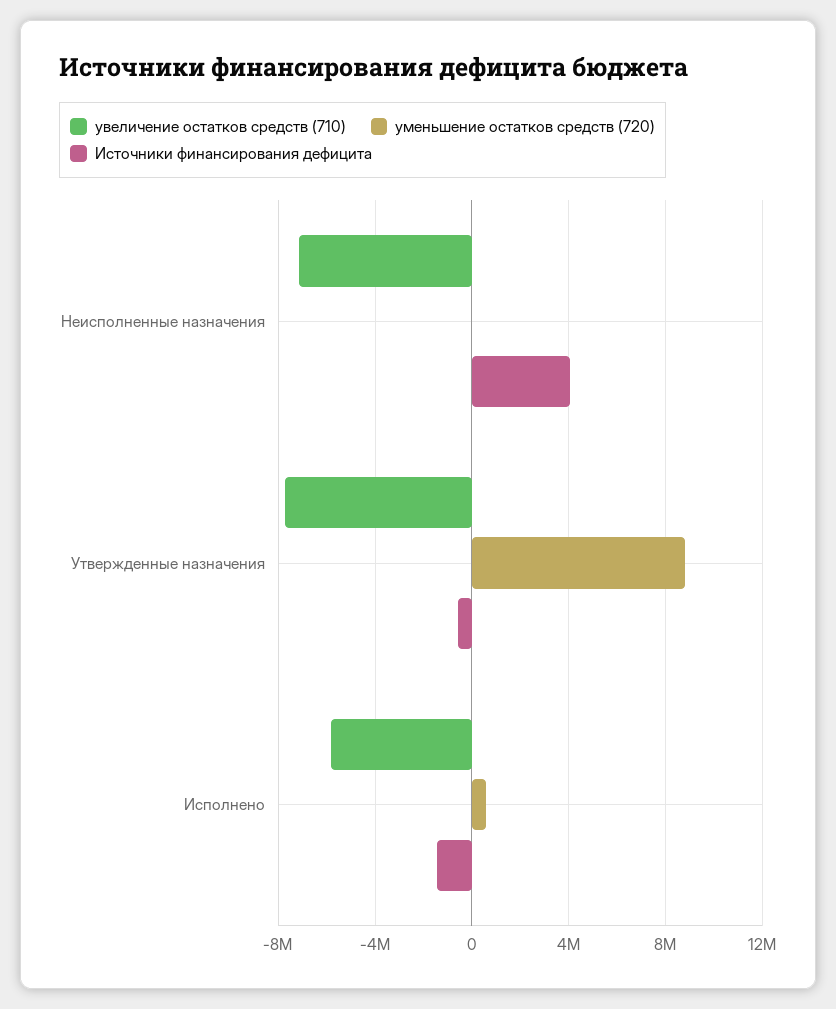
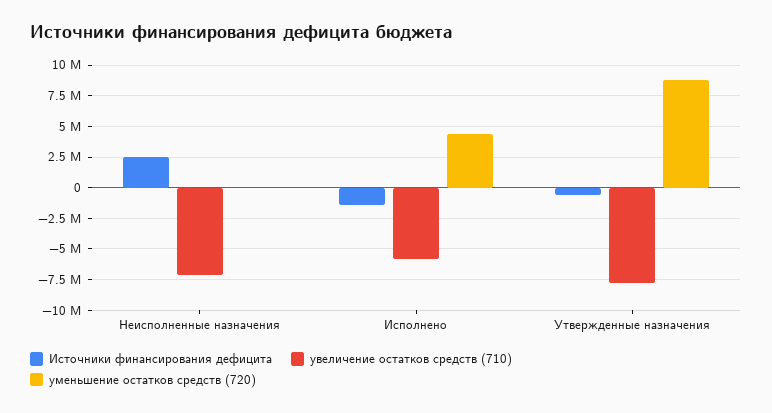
  {
    "увеличение остатков средств (710)": {
      "Неисполненные назначения": -7000000,
      "Утвержденные назначения": -7500000,
      "Исполнено": -6000000
    },
    "уменьшение остатков средств (720)": {
      "Неисполненные назначения": 0,
      "Утвержденные назначения": 9000000,
-     "Исполнено": 500000
+     "Исполнено": 4500000
    },
    "Источники финансирования дефицита": {
-     "Неисполненные назначения": 4000000,
+     "Неисполненные назначения": 2500000,
      "Утвержденные назначения": -500000,
      "Исполнено": -1500000
    }
  }

